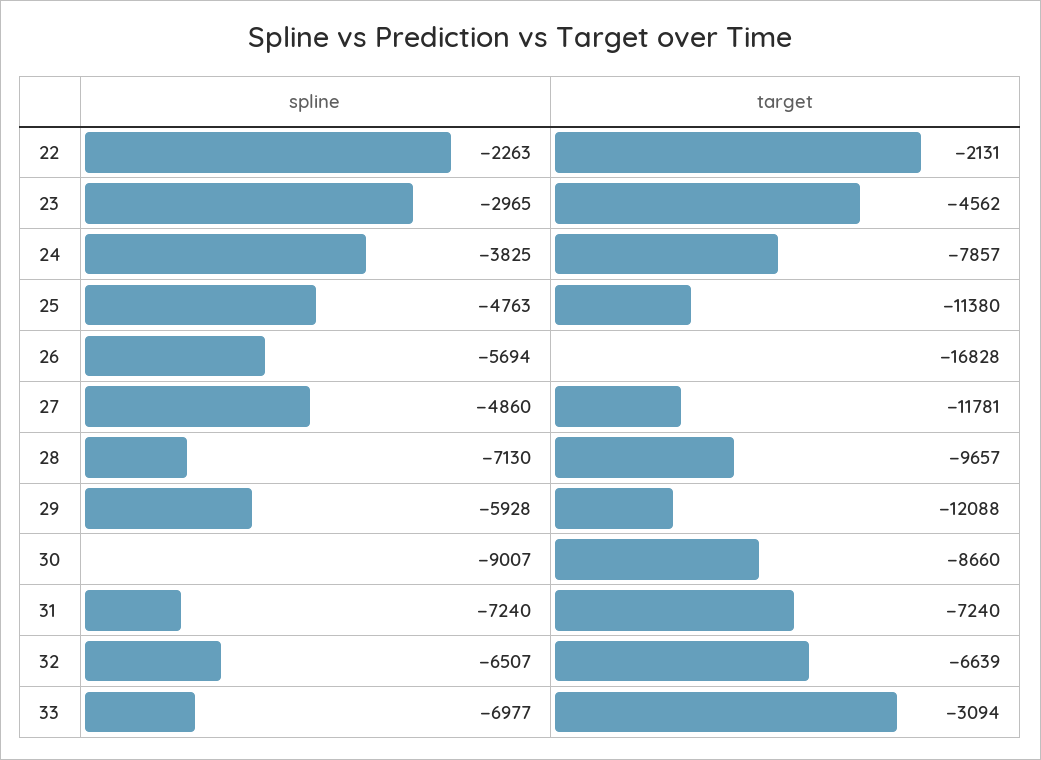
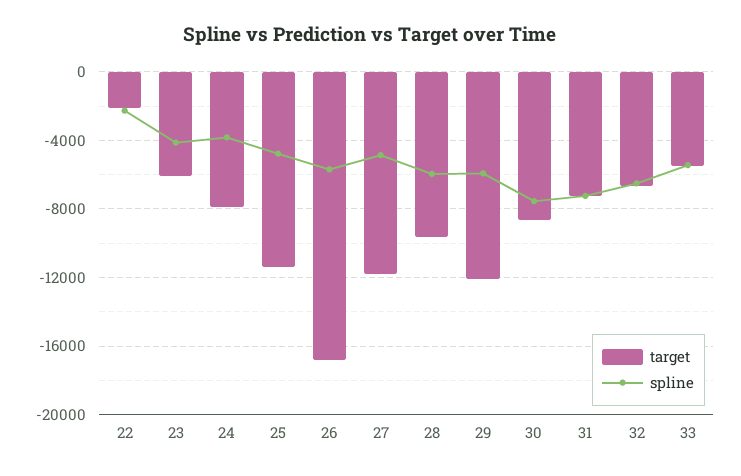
  {
    "spline": {
      "22": -2263,
-     "23": -2965,
+     "23": -4000,
      "24": -3825,
      "25": -4763,
      "26": -5694,
      "27": -4860,
-     "28": -7130,
+     "28": -6000,
      "29": -5928,
-     "30": -9007,
+     "30": -7500,
      "31": -7240,
      "32": -6507,
-     "33": -6977
+     "33": -5500
    },
    "target": {
      "22": -2131,
-     "23": -4562,
+     "23": -6000,
      "24": -7857,
      "25": -11380,
      "26": -16828,
      "27": -11781,
      "28": -9657,
      "29": -12088,
      "30": -8660,
      "31": -7240,
      "32": -6639,
-     "33": -3094
+     "33": -5500
    }
  }

